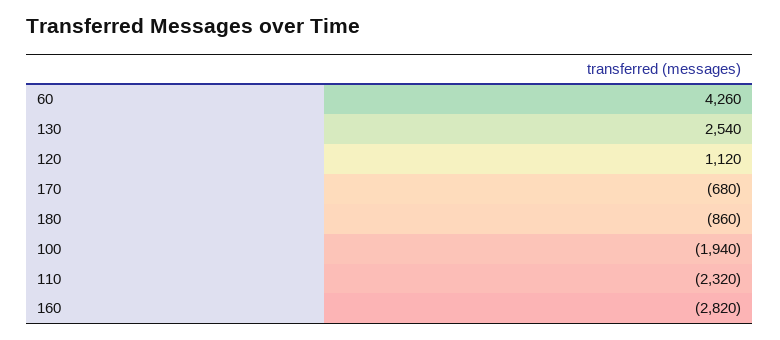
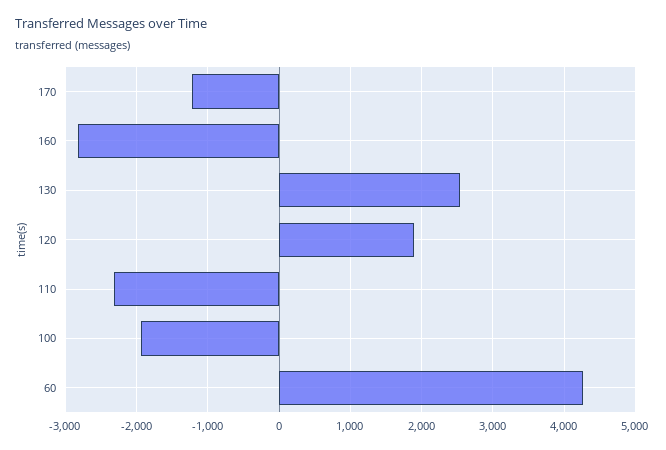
  {
    "60": 4260,
    "130": 2540,
-   "120": 1120,
+   "120": 1900,
-   "170": -680,
+   "170": -1200,
-   "180": -860,
    "100": -1940,
    "110": -2320,
    "160": -2820
  }

